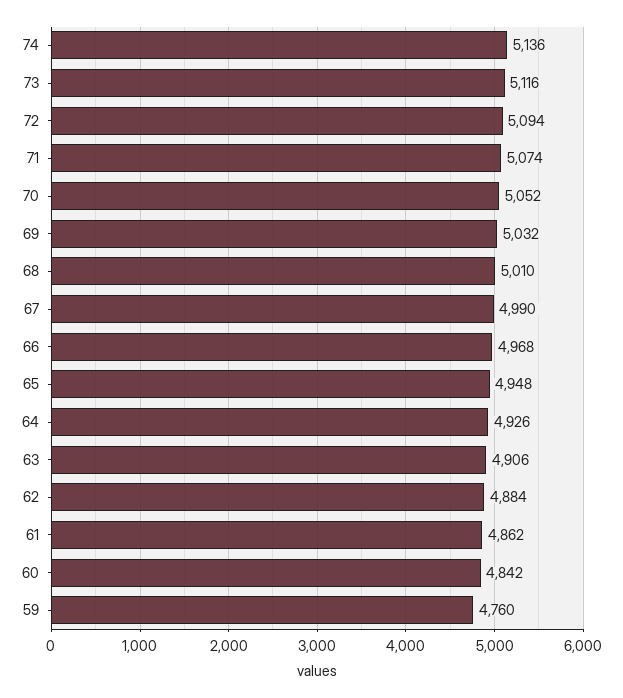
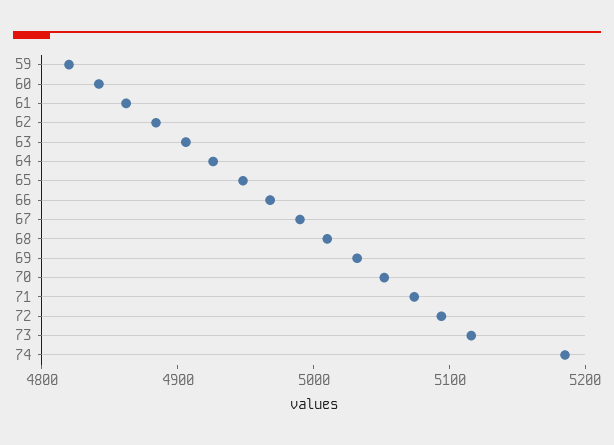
  {
-   "74": 5136,
+   "74": 5180,
    "73": 5116,
    "72": 5094,
    "71": 5074,
    "70": 5052,
    "69": 5032,
    "68": 5010,
    "67": 4990,
    "66": 4968,
    "65": 4948,
    "64": 4926,
    "63": 4906,
    "62": 4884,
    "61": 4862,
    "60": 4842,
-   "59": 4760
+   "59": 4820
  }

